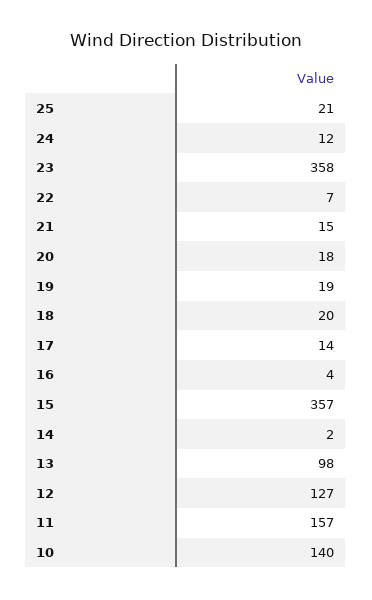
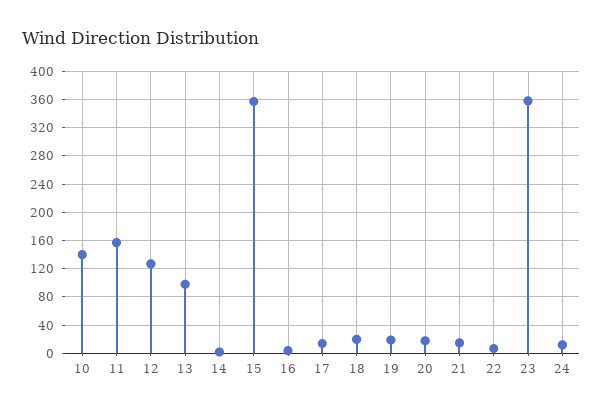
  {
-   "25": 21,
    "24": 12,
    "23": 358,
    "22": 7,
    "21": 15,
    "20": 18,
    "19": 19,
    "18": 20,
    "17": 14,
    "16": 4,
    "15": 357,
    "14": 2,
    "13": 98,
    "12": 127,
    "11": 157,
    "10": 140
  }

